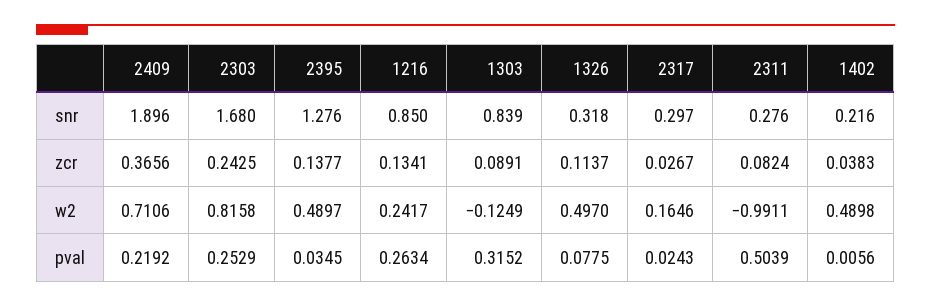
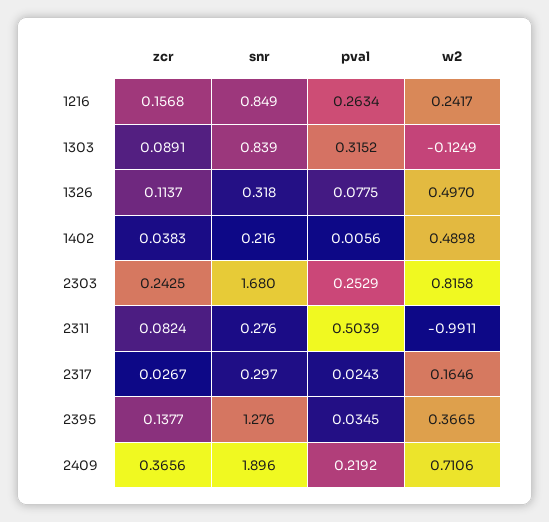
  {
    "2409": {
      "snr": 1.896,
      "zcr": 0.3656,
      "w2": 0.7106,
      "pval": 0.2192
    },
    "2303": {
      "snr": 1.68,
      "zcr": 0.2425,
      "w2": 0.8158,
      "pval": 0.2529
    },
    "2395": {
      "snr": 1.276,
      "zcr": 0.1377,
-     "w2": 0.4897,
+     "w2": 0.3665,
      "pval": 0.0345
    },
    "1216": {
-     "snr": 0.85,
+     "snr": 0.849,
-     "zcr": 0.1341,
+     "zcr": 0.1568,
      "w2": 0.2417,
      "pval": 0.2634
    },
    "1303": {
      "snr": 0.839,
      "zcr": 0.0891,
      "w2": -0.1249,
      "pval": 0.3152
    },
    "1326": {
      "snr": 0.318,
      "zcr": 0.1137,
      "w2": 0.497,
      "pval": 0.0775
    },
    "2317": {
      "snr": 0.297,
      "zcr": 0.0267,
      "w2": 0.1646,
      "pval": 0.0243
    },
    "2311": {
      "snr": 0.276,
      "zcr": 0.0824,
      "w2": -0.9911,
      "pval": 0.5039
    },
    "1402": {
      "snr": 0.216,
      "zcr": 0.0383,
      "w2": 0.4898,
      "pval": 0.0056
    }
  }

